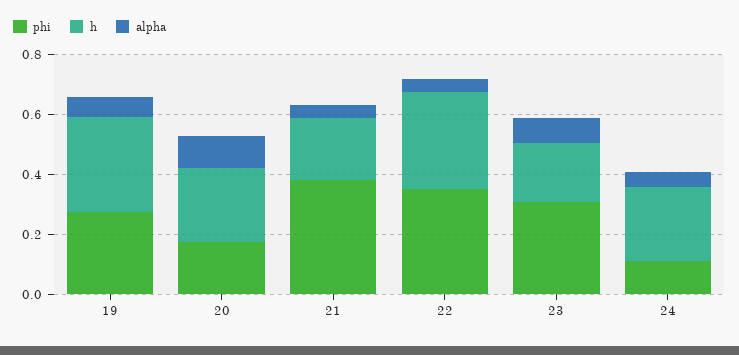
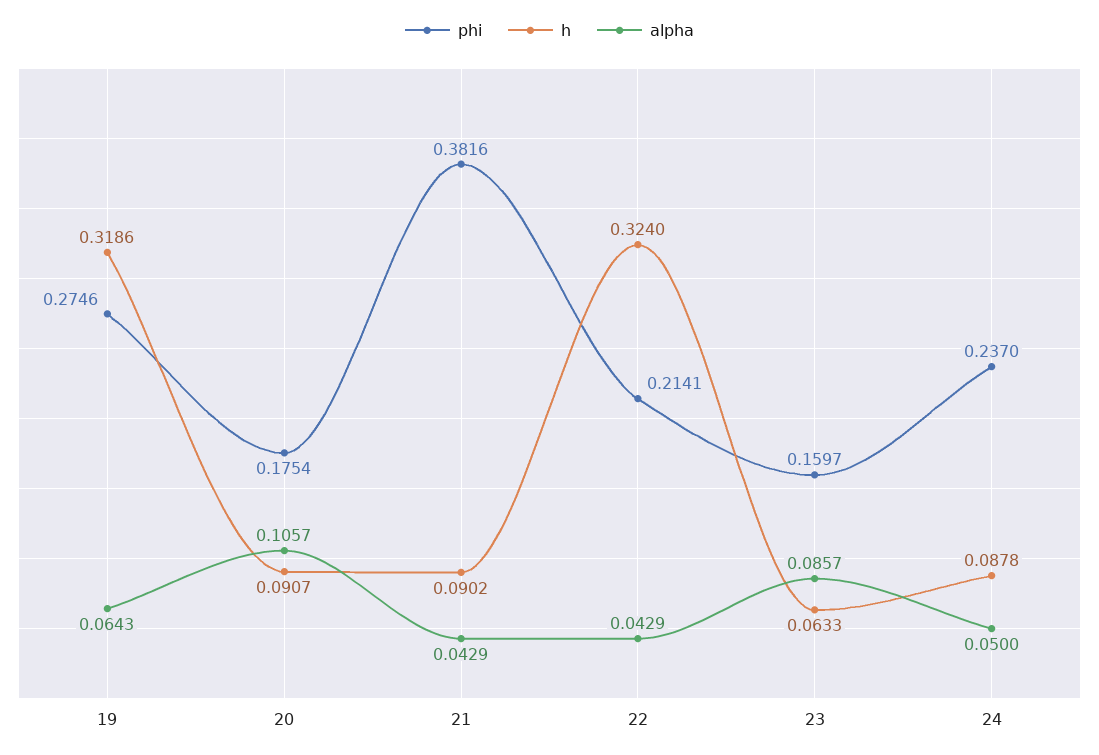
  {
    "phi": {
      "19": 0.2746,
      "20": 0.1754,
      "21": 0.3816,
-     "22": 0.35,
+     "22": 0.2141,
-     "23": 0.3,
+     "23": 0.1597,
-     "24": 0.1
+     "24": 0.237
    },
    "h": {
      "19": 0.3186,
-     "20": 0.25,
+     "20": 0.0907,
-     "21": 0.2,
+     "21": 0.0902,
      "22": 0.324,
-     "23": 0.2,
+     "23": 0.0633,
-     "24": 0.25
+     "24": 0.0878
    },
    "alpha": {
      "19": 0.0643,
      "20": 0.1057,
      "21": 0.0429,
      "22": 0.0429,
      "23": 0.0857,
      "24": 0.05
    }
  }

